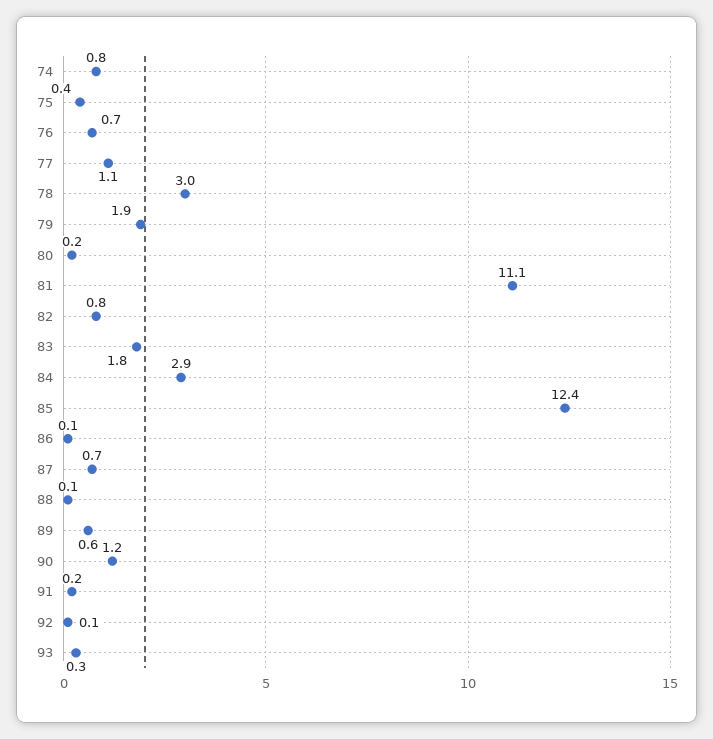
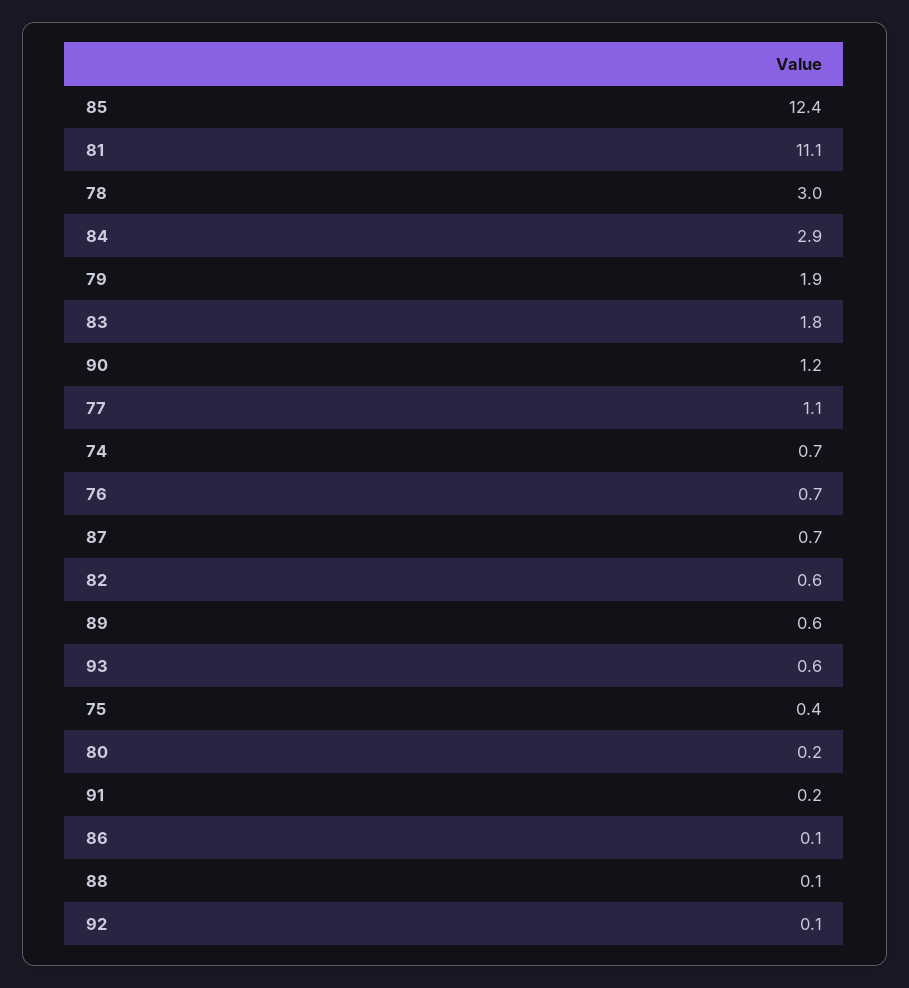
  {
-   "74": 0.8,
+   "74": 0.7,
    "75": 0.4,
    "76": 0.7,
    "77": 1.1,
    "78": 3,
    "79": 1.9,
    "80": 0.2,
    "81": 11.1,
-   "82": 0.8,
+   "82": 0.6,
    "83": 1.8,
    "84": 2.9,
    "85": 12.4,
    "86": 0.1,
    "87": 0.7,
    "88": 0.1,
    "89": 0.6,
    "90": 1.2,
    "91": 0.2,
    "92": 0.1,
-   "93": 0.3
+   "93": 0.6
  }

